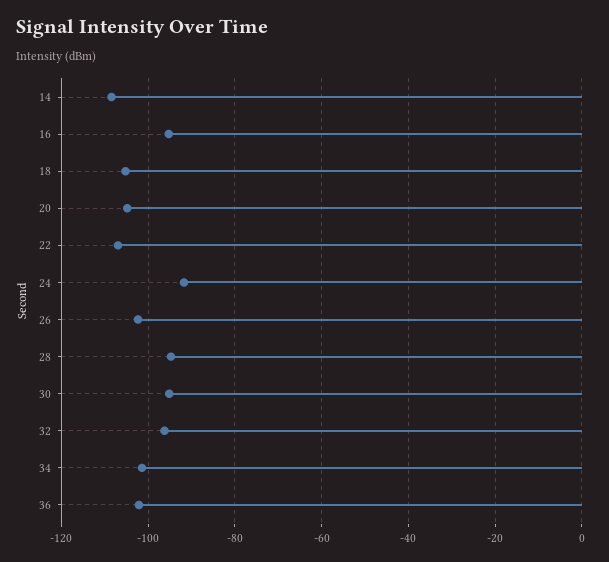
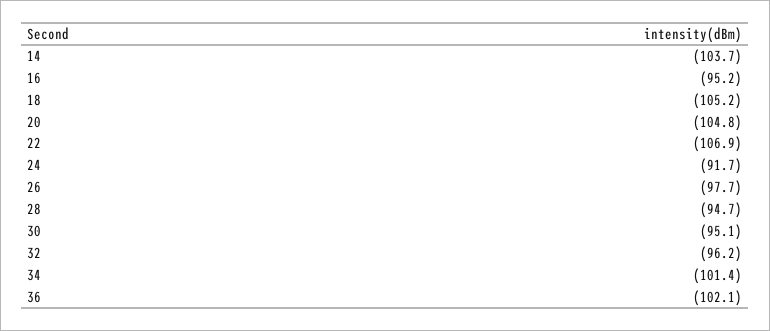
  {
-   "14": -108,
+   "14": -103.7,
    "16": -95.2,
    "18": -105.2,
    "20": -104.8,
    "22": -106.9,
    "24": -91.7,
-   "26": -102,
+   "26": -97.7,
    "28": -94.7,
    "30": -95.1,
    "32": -96.2,
    "34": -101.4,
    "36": -102.1
  }

